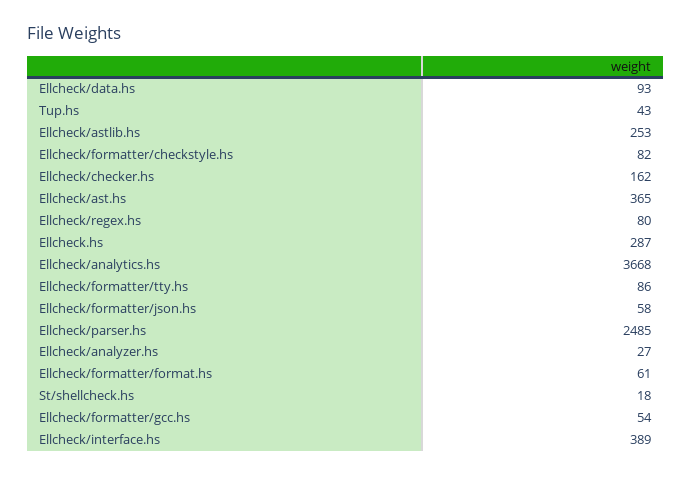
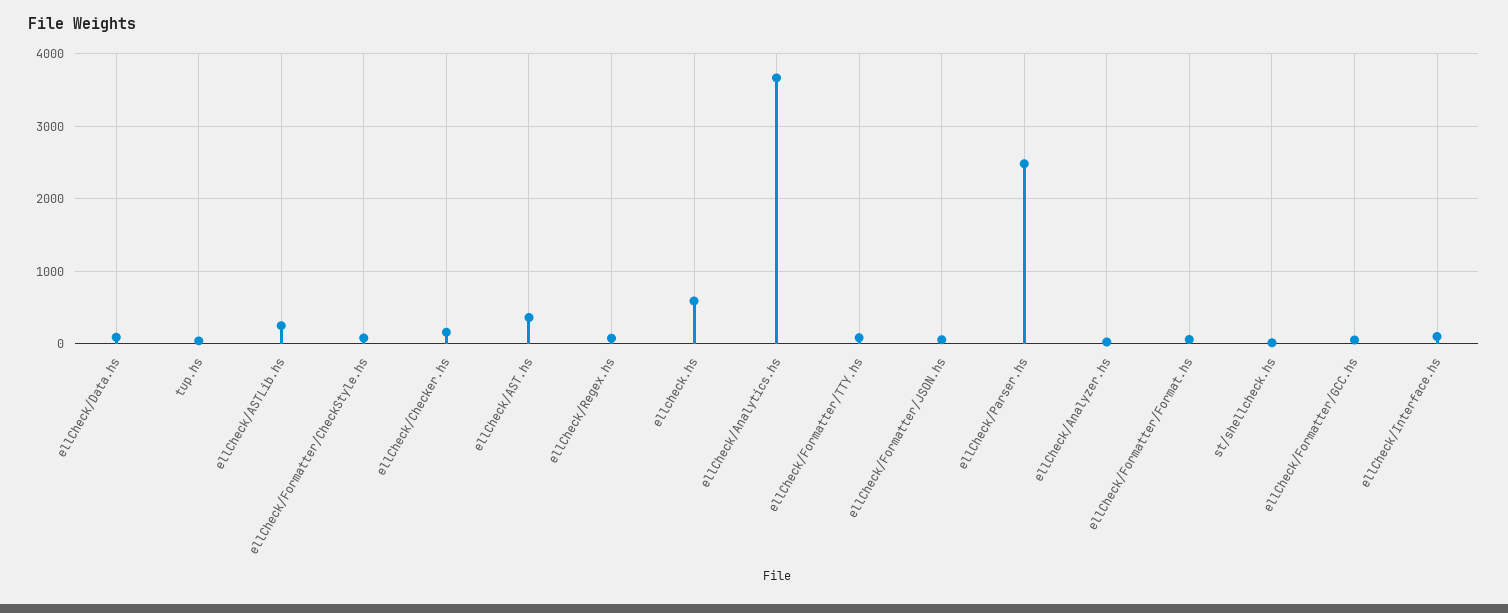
  {
    "Ellcheck/data.hs": 93,
    "Tup.hs": 43,
    "Ellcheck/astlib.hs": 253,
    "Ellcheck/formatter/checkstyle.hs": 82,
    "Ellcheck/checker.hs": 162,
    "Ellcheck/ast.hs": 365,
    "Ellcheck/regex.hs": 80,
-   "Ellcheck.hs": 287,
+   "Ellcheck.hs": 600,
    "Ellcheck/analytics.hs": 3668,
    "Ellcheck/formatter/tty.hs": 86,
    "Ellcheck/formatter/json.hs": 58,
    "Ellcheck/parser.hs": 2485,
    "Ellcheck/analyzer.hs": 27,
    "Ellcheck/formatter/format.hs": 61,
    "St/shellcheck.hs": 18,
    "Ellcheck/formatter/gcc.hs": 54,
-   "Ellcheck/interface.hs": 389
+   "Ellcheck/interface.hs": 100
  }

